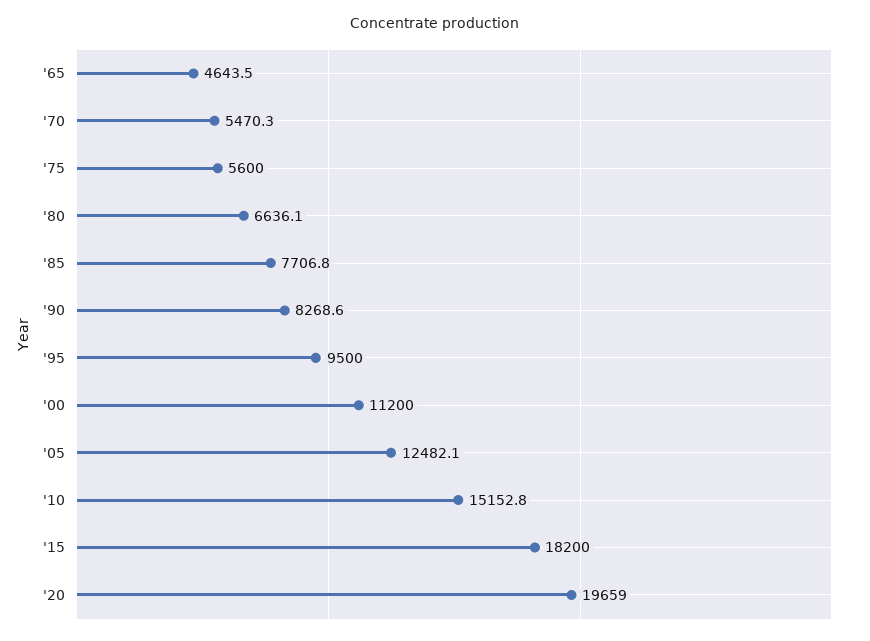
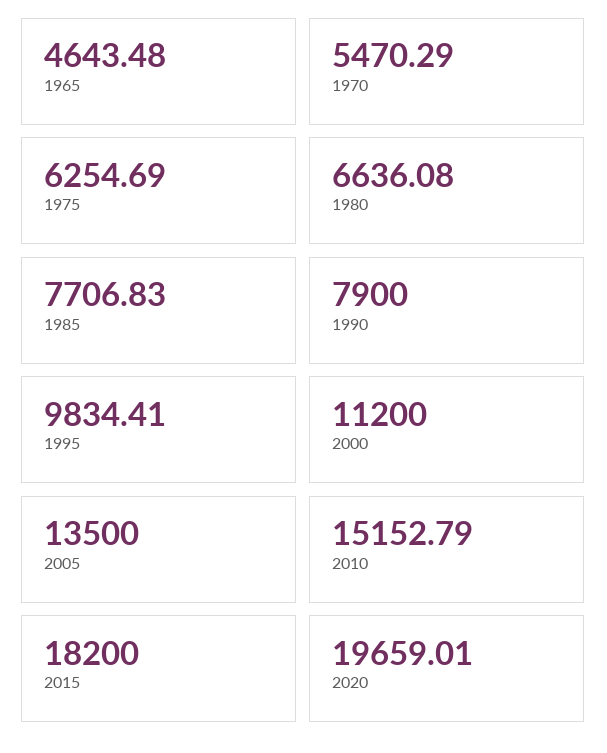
  {
    "'65": 4643.48,
    "'70": 5470.29,
-   "'75": 5600,
+   "'75": 6254.69,
    "'80": 6636.08,
    "'85": 7706.83,
-   "'90": 8268.6,
+   "'90": 7900,
-   "'95": 9500,
+   "'95": 9834.41,
    "'00": 11200,
-   "'05": 12482.1,
+   "'05": 13500,
    "'10": 15152.79,
    "'15": 18200,
    "'20": 19659.01
  }

